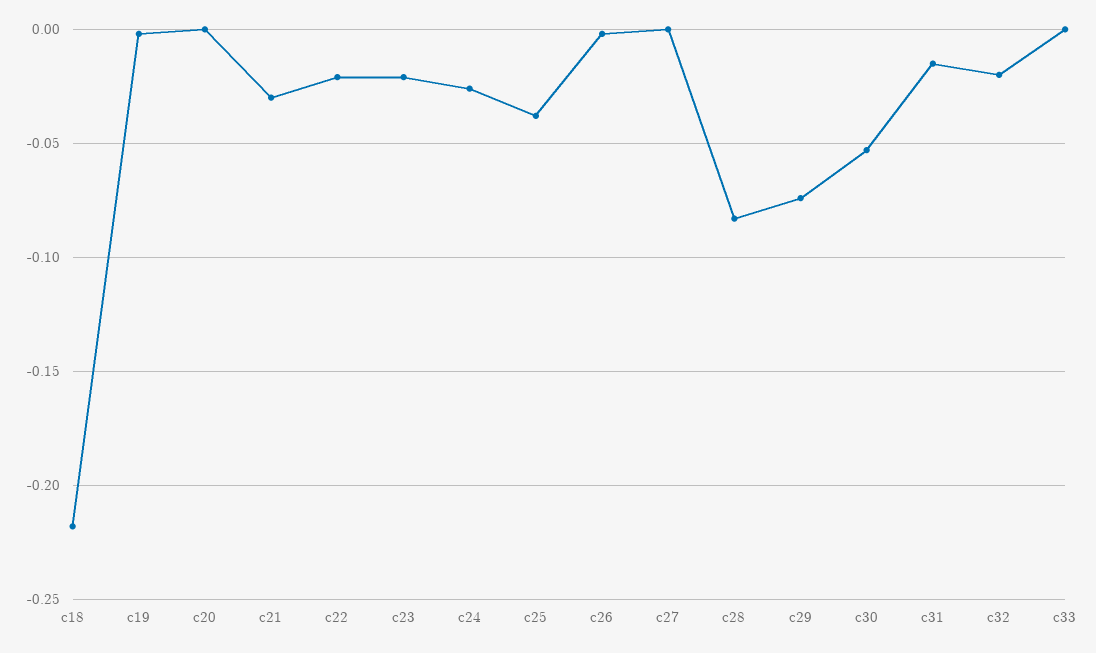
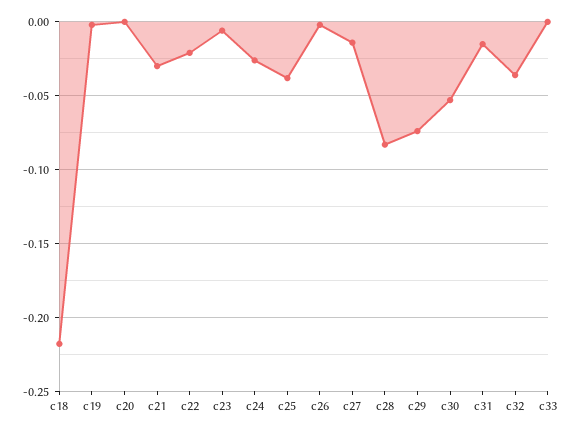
  {
    "c18": -0.22,
    "c19": 0,
    "c20": 0,
    "c21": -0.03,
    "c22": -0.02,
-   "c23": -0.02,
+   "c23": -0.005,
    "c24": -0.025,
    "c25": -0.04,
    "c26": 0,
-   "c27": 0,
+   "c27": -0.015,
    "c28": -0.085,
    "c29": -0.075,
    "c30": -0.055,
    "c31": -0.015,
-   "c32": -0.02,
+   "c32": -0.035,
    "c33": 0
  }

